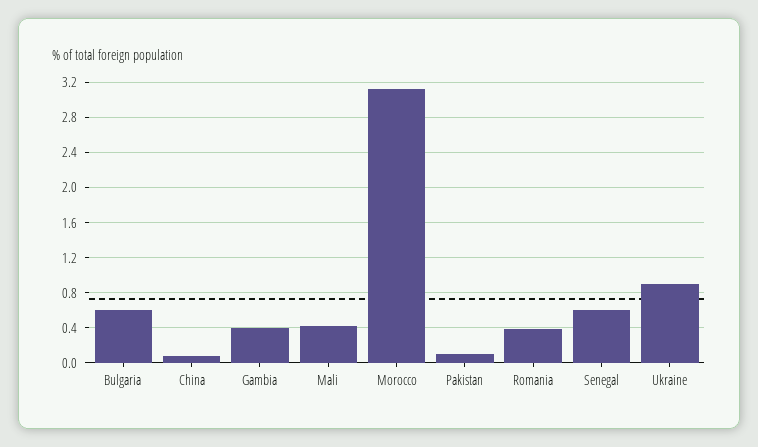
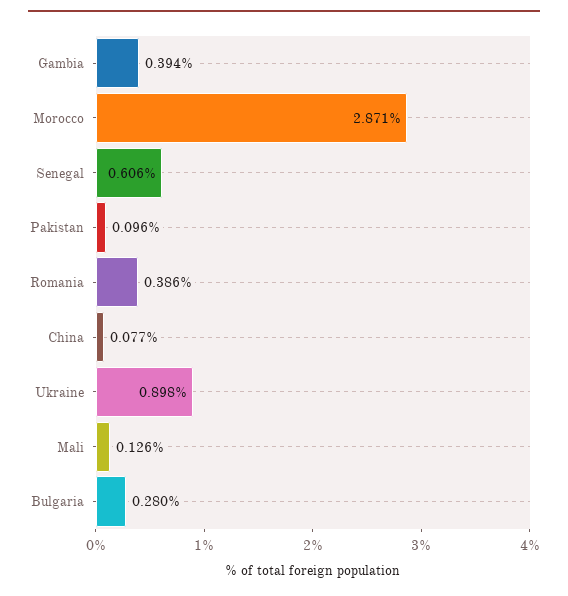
  {
-   "Bulgaria": 0.6,
+   "Bulgaria": 0.28,
    "China": 0.077,
    "Gambia": 0.394,
-   "Mali": 0.4,
+   "Mali": 0.126,
-   "Morocco": 3.1,
+   "Morocco": 2.871,
    "Pakistan": 0.096,
    "Romania": 0.386,
    "Senegal": 0.606,
    "Ukraine": 0.898
  }

